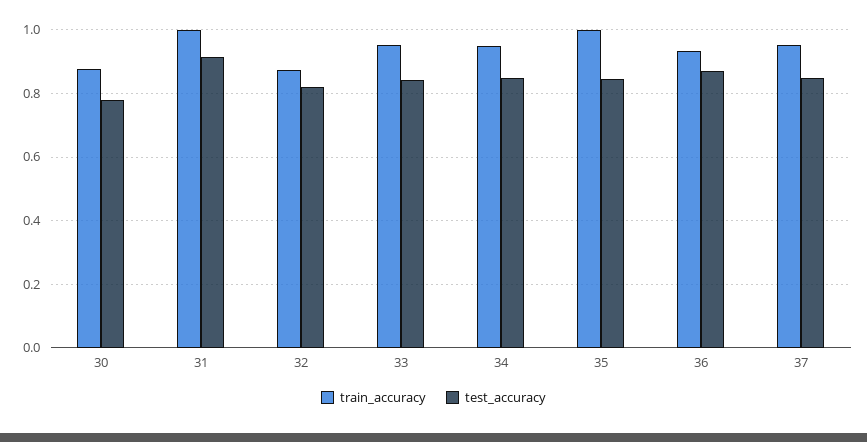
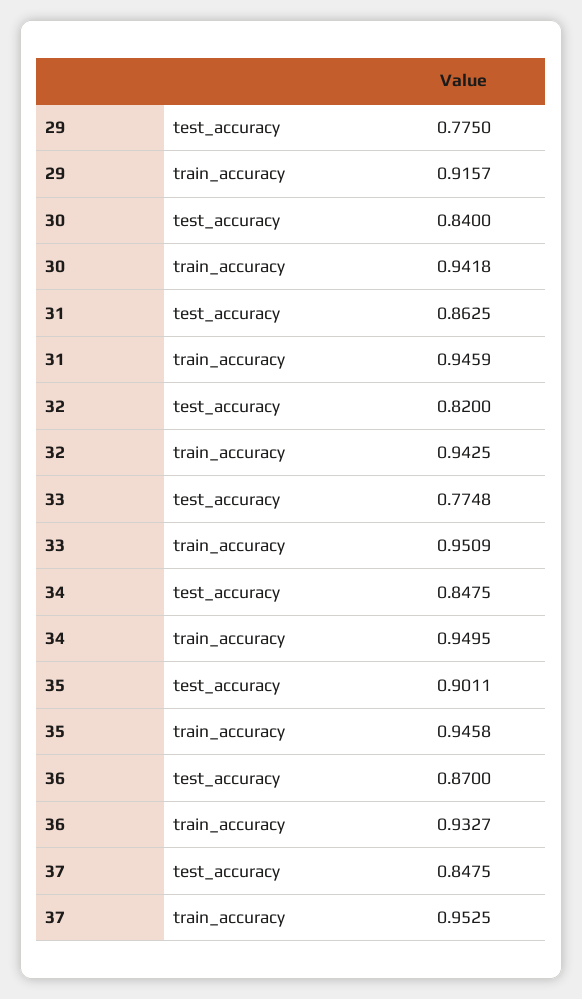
  {
    "train_accuracy": {
-     "30": 0.88,
+     "30": 0.9418,
-     "31": 1,
+     "31": 0.9459,
-     "32": 0.88,
+     "32": 0.9425,
      "33": 0.9509,
      "34": 0.9495,
-     "35": 1,
+     "35": 0.9458,
      "36": 0.9327,
-     "37": 0.9525
+     "37": 0.9525,
+     "29": 0.9157
    },
    "test_accuracy": {
-     "30": 0.78,
+     "30": 0.84,
-     "31": 0.92,
+     "31": 0.8625,
      "32": 0.82,
-     "33": 0.84,
+     "33": 0.7748,
      "34": 0.8475,
-     "35": 0.84,
+     "35": 0.9011,
      "36": 0.87,
-     "37": 0.8475
+     "37": 0.8475,
+     "29": 0.775
    }
  }

